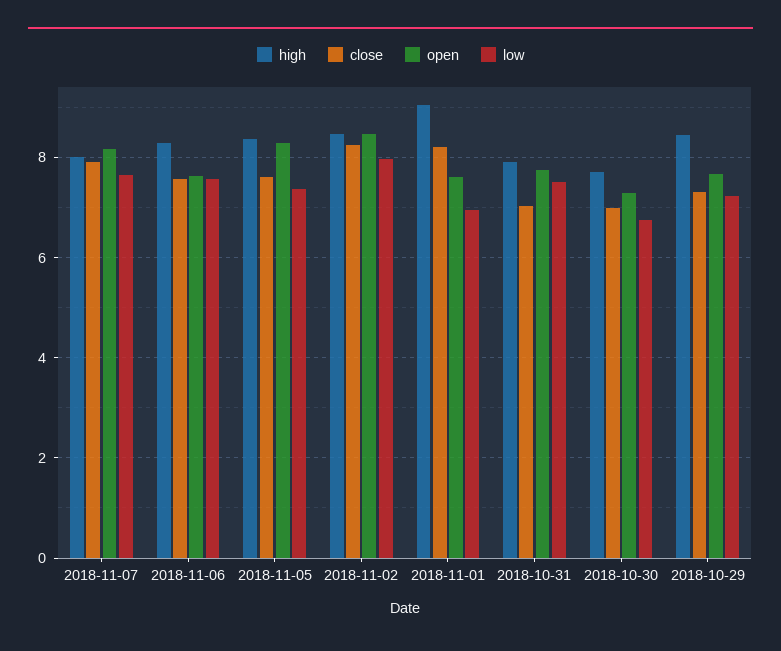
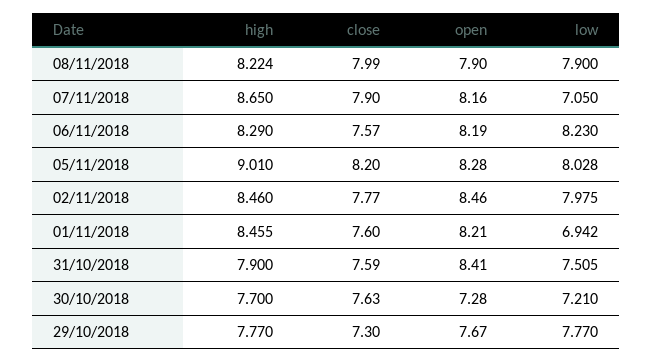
  {
    "high": {
-     "2018-11-07": 8,
+     "2018-11-07": 8.65,
      "2018-11-06": 8.29,
-     "2018-11-05": 8.4,
+     "2018-11-05": 9.01,
      "2018-11-02": 8.46,
-     "2018-11-01": 9,
+     "2018-11-01": 8.455,
      "2018-10-31": 7.9,
      "2018-10-30": 7.7,
-     "2018-10-29": 8.4
+     "2018-10-29": 7.77,
+     "08/11/2018": 8.224
    },
    "close": {
      "2018-11-07": 7.9,
      "2018-11-06": 7.57,
-     "2018-11-05": 7.6,
+     "2018-11-05": 8.2,
-     "2018-11-02": 8.2,
+     "2018-11-02": 7.77,
-     "2018-11-01": 8.2,
+     "2018-11-01": 7.6,
-     "2018-10-31": 7,
+     "2018-10-31": 7.59,
-     "2018-10-30": 7,
+     "2018-10-30": 7.63,
-     "2018-10-29": 7.3
+     "2018-10-29": 7.3,
+     "08/11/2018": 7.99
    },
    "open": {
      "2018-11-07": 8.16,
-     "2018-11-06": 7.6,
+     "2018-11-06": 8.19,
      "2018-11-05": 8.28,
      "2018-11-02": 8.46,
-     "2018-11-01": 7.6,
+     "2018-11-01": 8.21,
-     "2018-10-31": 7.8,
+     "2018-10-31": 8.41,
      "2018-10-30": 7.28,
-     "2018-10-29": 7.67
+     "2018-10-29": 7.67,
+     "08/11/2018": 7.9
    },
    "low": {
-     "2018-11-07": 7.6,
+     "2018-11-07": 7.05,
-     "2018-11-06": 7.6,
+     "2018-11-06": 8.23,
-     "2018-11-05": 7.4,
+     "2018-11-05": 8.028,
      "2018-11-02": 7.975,
      "2018-11-01": 6.942,
      "2018-10-31": 7.505,
-     "2018-10-30": 6.8,
+     "2018-10-30": 7.21,
-     "2018-10-29": 7.2
+     "2018-10-29": 7.77,
+     "08/11/2018": 7.9
    }
  }

